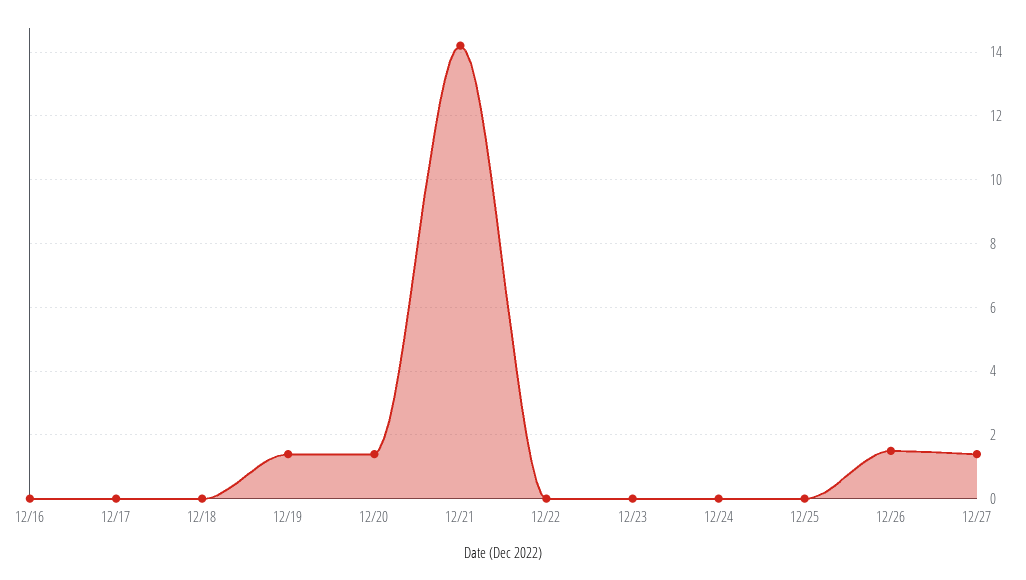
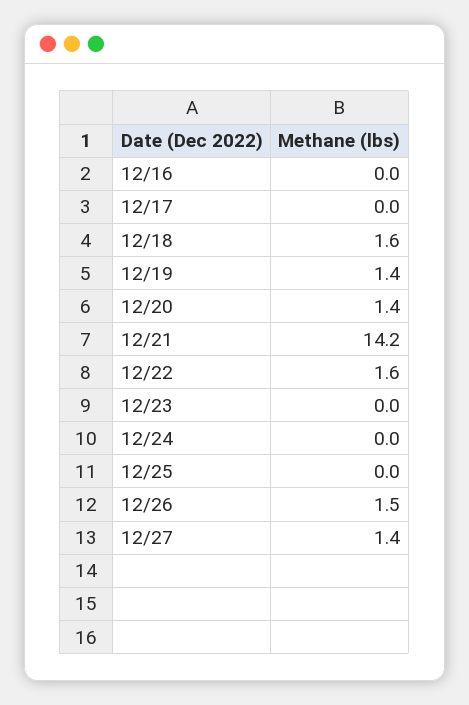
  {
    "12/16": 0,
    "12/17": 0,
-   "12/18": 0,
+   "12/18": 1.6,
    "12/19": 1.4,
    "12/20": 1.4,
    "12/21": 14.2,
-   "12/22": 0,
+   "12/22": 1.6,
    "12/23": 0,
    "12/24": 0,
    "12/25": 0,
    "12/26": 1.5,
    "12/27": 1.4
  }

